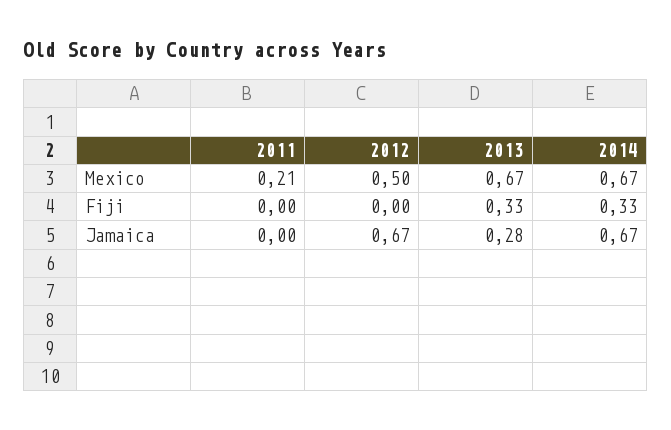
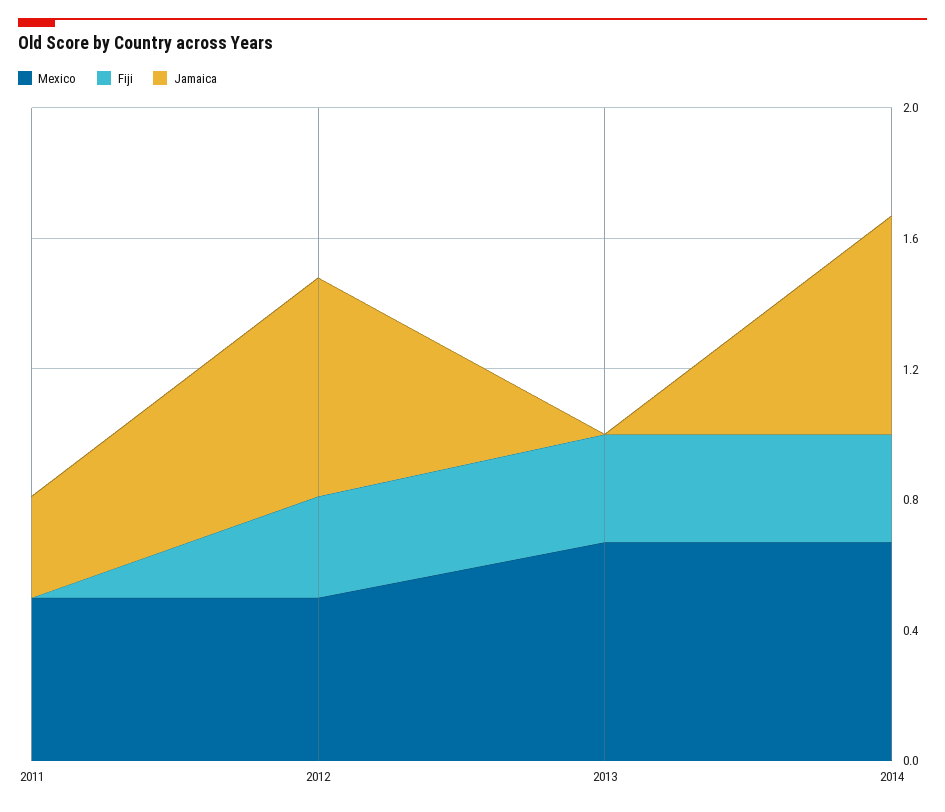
  {
    "Mexico": {
-     "2011": 0.21,
+     "2011": 0.5,
      "2012": 0.5,
      "2013": 0.67,
      "2014": 0.67
    },
    "Fiji": {
      "2011": 0,
-     "2012": 0,
+     "2012": 0.3,
      "2013": 0.33,
      "2014": 0.33
    },
    "Jamaica": {
-     "2011": 0,
+     "2011": 0.3,
      "2012": 0.67,
-     "2013": 0.28,
+     "2013": 0,
      "2014": 0.67
    }
  }

